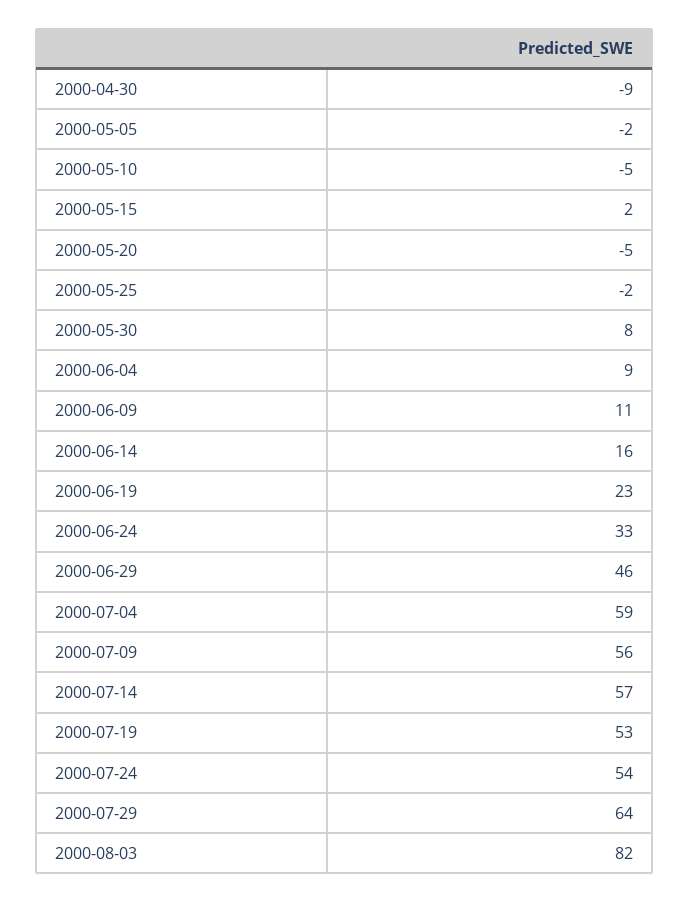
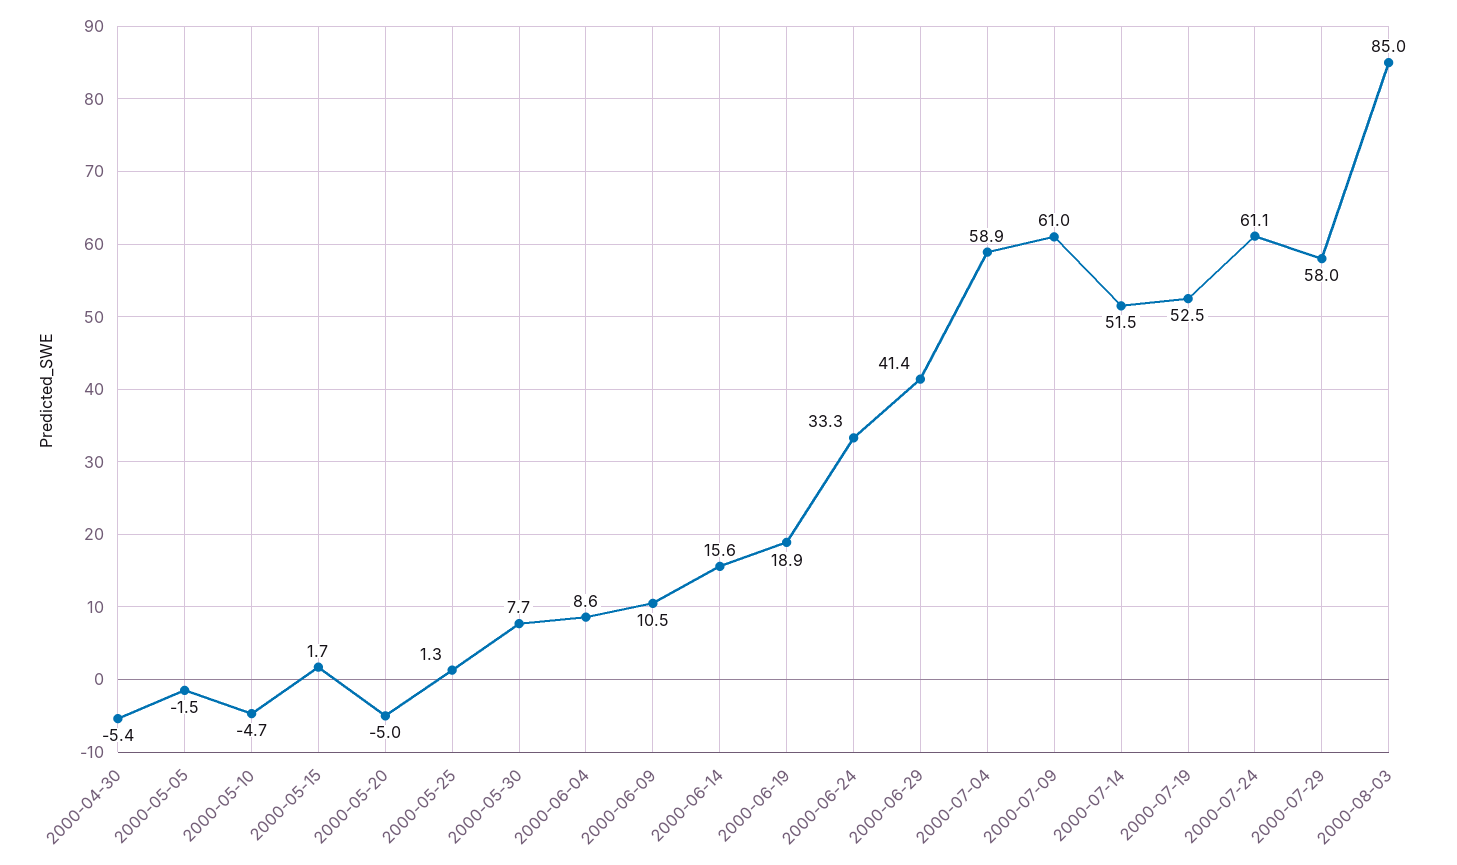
  {
-   "2000-04-30": -9,
+   "2000-04-30": -5.4,
    "2000-05-05": -1.5,
    "2000-05-10": -4.7,
    "2000-05-15": 1.7,
    "2000-05-20": -5,
-   "2000-05-25": -2,
+   "2000-05-25": 1.3,
    "2000-05-30": 7.7,
    "2000-06-04": 8.6,
    "2000-06-09": 10.5,
    "2000-06-14": 15.6,
-   "2000-06-19": 23,
+   "2000-06-19": 18.9,
    "2000-06-24": 33.3,
-   "2000-06-29": 46,
+   "2000-06-29": 41.4,
    "2000-07-04": 58.9,
-   "2000-07-09": 56,
+   "2000-07-09": 61,
-   "2000-07-14": 57,
+   "2000-07-14": 51.5,
    "2000-07-19": 52.5,
-   "2000-07-24": 54,
+   "2000-07-24": 61.1,
-   "2000-07-29": 64,
+   "2000-07-29": 58,
-   "2000-08-03": 82
+   "2000-08-03": 85
  }

